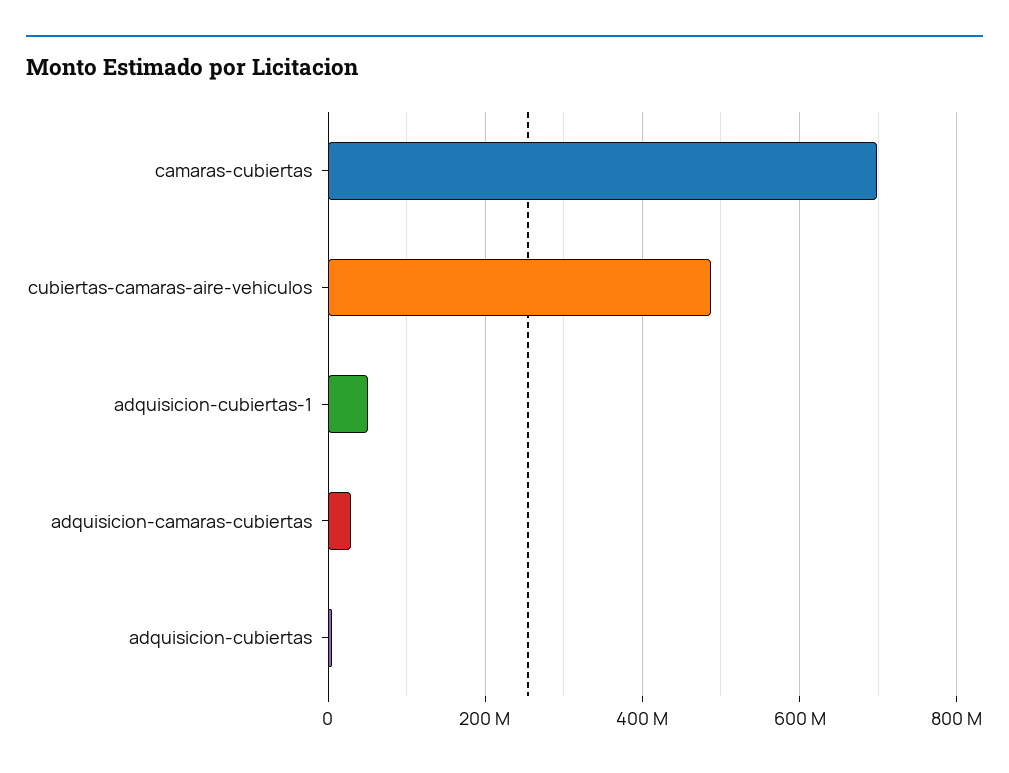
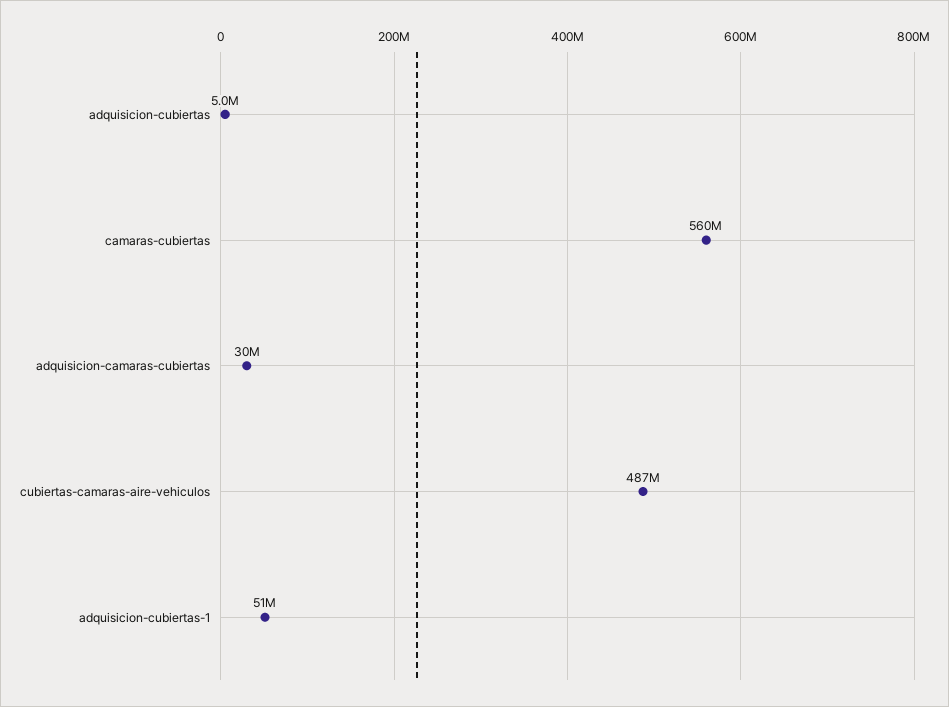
  {
-   "camaras-cubiertas": 700000000,
+   "camaras-cubiertas": 560000000,
    "cubiertas-camaras-aire-vehiculos": 487000000,
    "adquisicion-cubiertas-1": 51000000,
    "adquisicion-camaras-cubiertas": 30000000,
    "adquisicion-cubiertas": 5000000
  }

